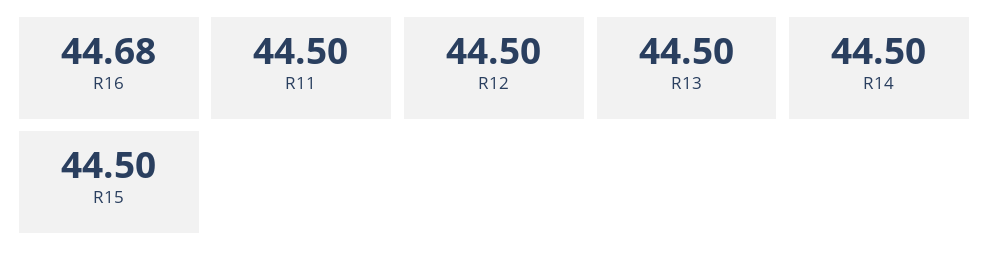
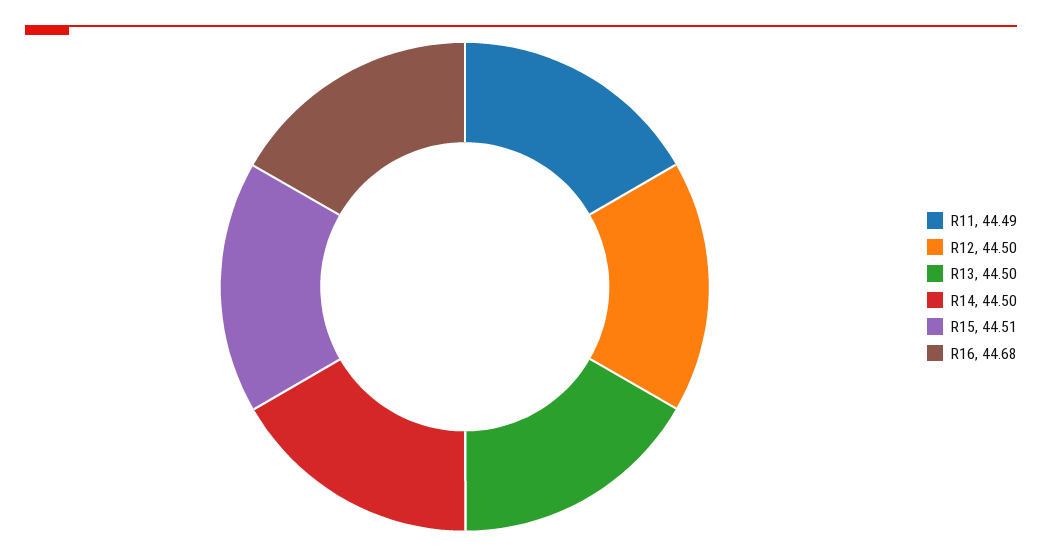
  {
    "R16": 44.68,
-   "R11": 44.5,
+   "R11": 44.49,
    "R12": 44.5,
    "R13": 44.5,
    "R14": 44.5,
-   "R15": 44.5
+   "R15": 44.51
  }

